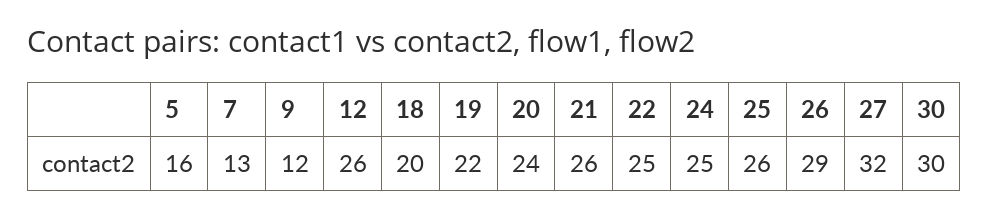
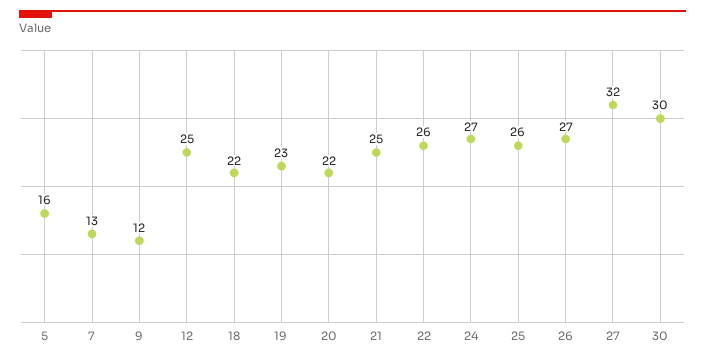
  {
    "5": 16,
    "7": 13,
    "9": 12,
-   "12": 26,
+   "12": 25,
-   "18": 20,
+   "18": 22,
-   "19": 22,
+   "19": 23,
-   "20": 24,
+   "20": 22,
-   "21": 26,
+   "21": 25,
-   "22": 25,
+   "22": 26,
-   "24": 25,
+   "24": 27,
    "25": 26,
-   "26": 29,
+   "26": 27,
    "27": 32,
    "30": 30
  }

